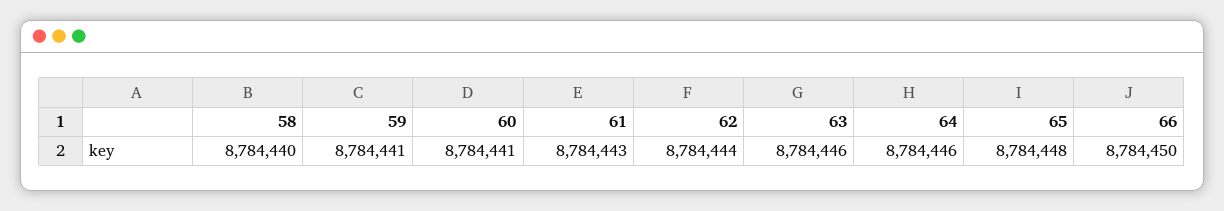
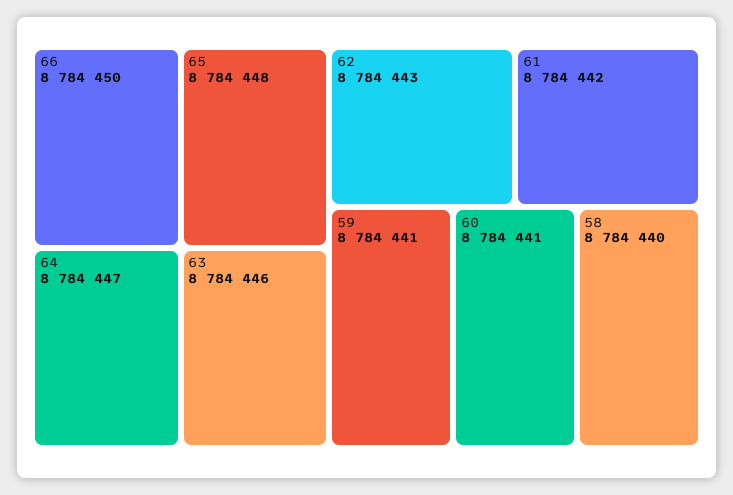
  {
    "58": 8784440,
    "59": 8784441,
    "60": 8784441,
-   "61": 8784443,
+   "61": 8784442,
-   "62": 8784444,
+   "62": 8784443,
    "63": 8784446,
-   "64": 8784446,
+   "64": 8784447,
    "65": 8784448,
    "66": 8784450
  }

